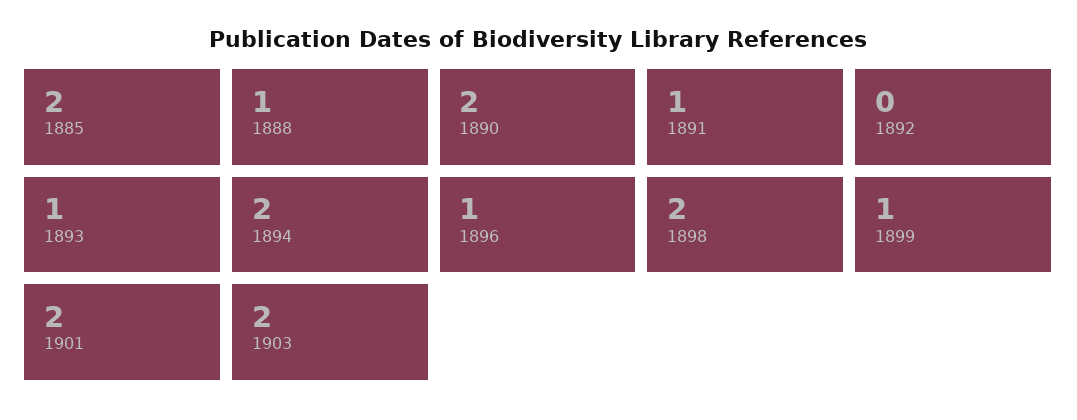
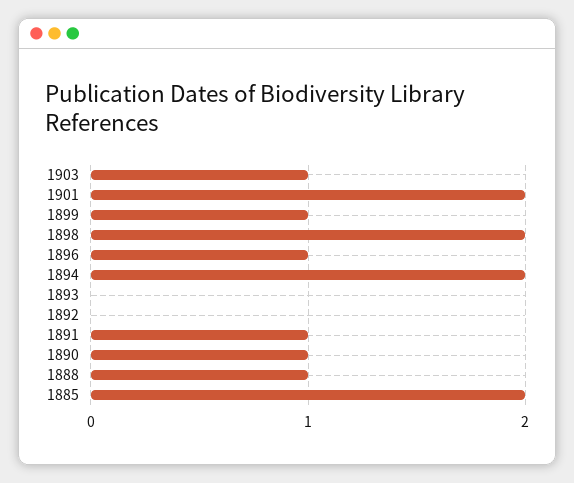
  {
    "1885": 2,
    "1888": 1,
-   "1890": 2,
+   "1890": 1,
    "1891": 1,
    "1892": 0,
-   "1893": 1,
+   "1893": 0,
    "1894": 2,
    "1896": 1,
    "1898": 2,
    "1899": 1,
    "1901": 2,
-   "1903": 2
+   "1903": 1
  }

